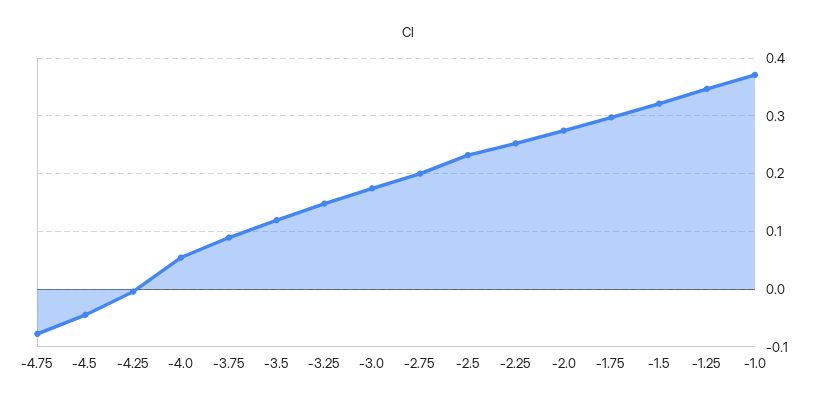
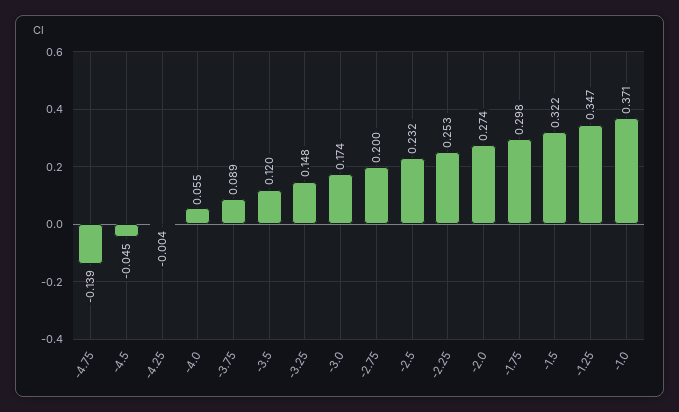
  {
-   "-4.75": -0.08,
+   "-4.75": -0.139,
    "-4.5": -0.045,
    "-4.25": -0.004,
    "-4.0": 0.055,
    "-3.75": 0.089,
    "-3.5": 0.12,
    "-3.25": 0.148,
    "-3.0": 0.174,
    "-2.75": 0.2,
    "-2.5": 0.232,
    "-2.25": 0.253,
    "-2.0": 0.274,
    "-1.75": 0.298,
    "-1.5": 0.322,
    "-1.25": 0.347,
    "-1.0": 0.371
  }

